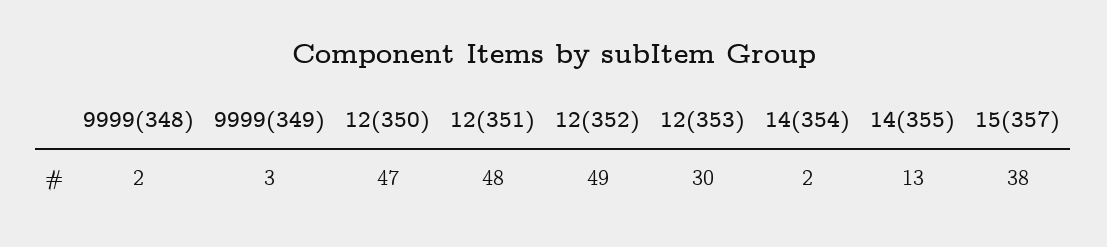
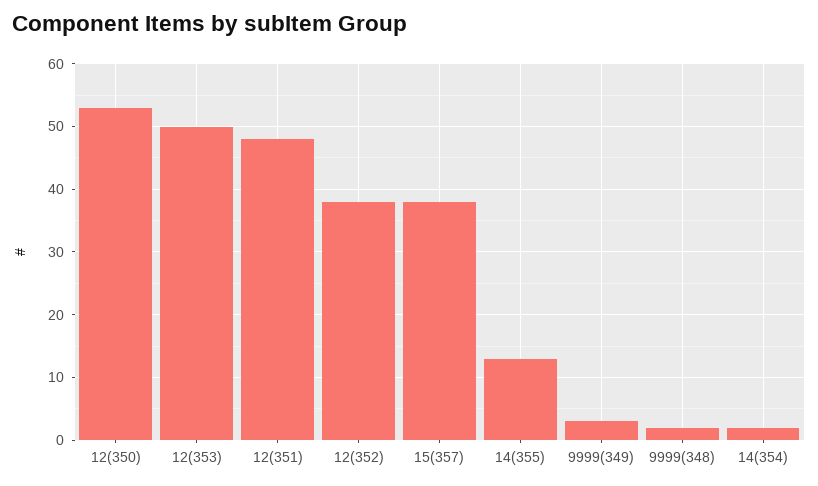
  {
    "9999(348)": 2,
    "9999(349)": 3,
-   "12(350)": 47,
+   "12(350)": 53,
    "12(351)": 48,
-   "12(352)": 49,
+   "12(352)": 38,
-   "12(353)": 30,
+   "12(353)": 50,
    "14(354)": 2,
    "14(355)": 13,
    "15(357)": 38
  }

